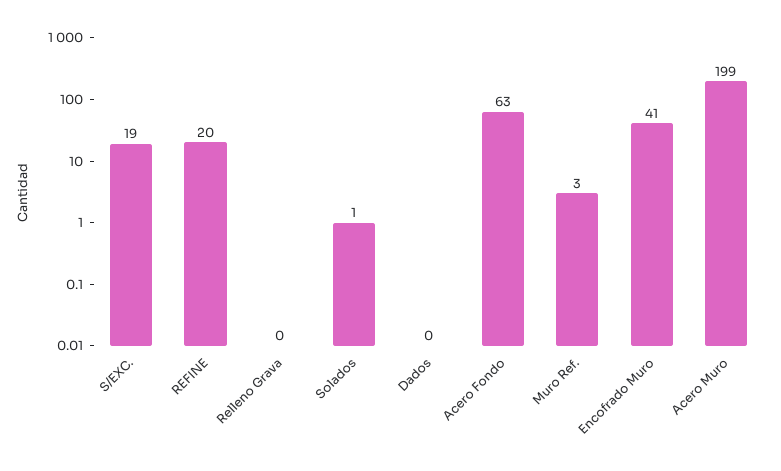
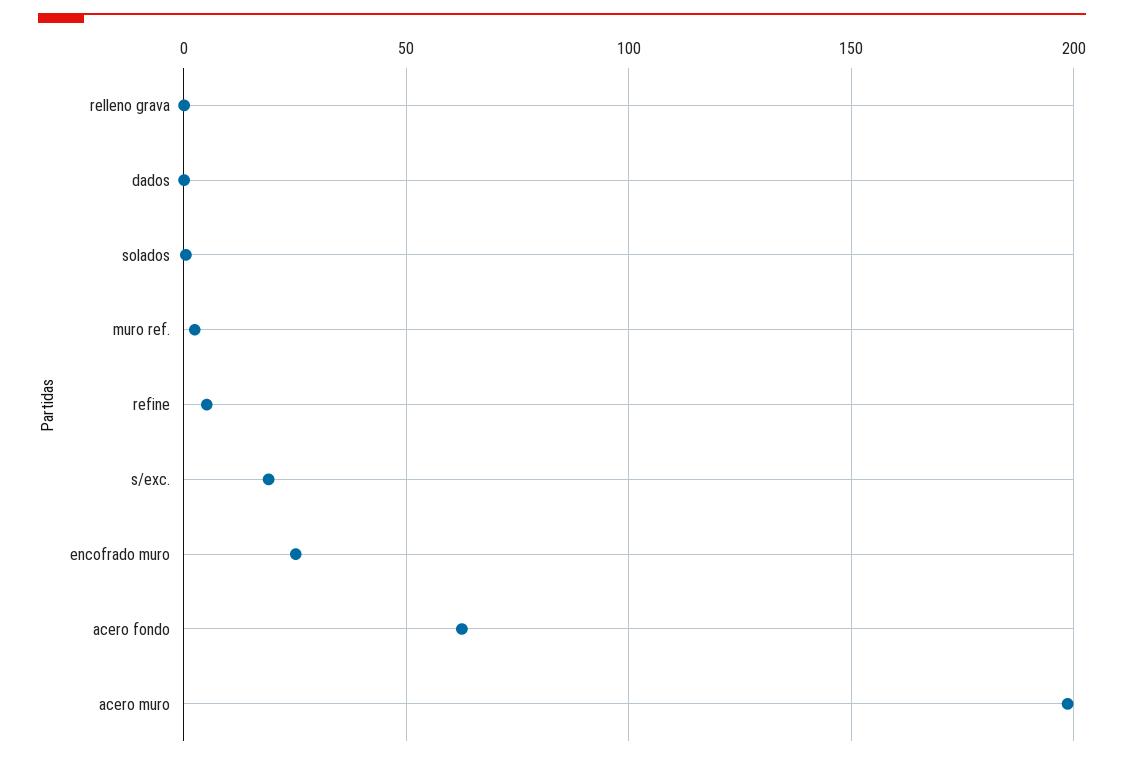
  {
    "S/EXC.": 19,
-   "REFINE": 20,
+   "REFINE": 5,
    "Relleno Grava": 0,
    "Solados": 1,
    "Dados": 0,
    "Acero Fondo": 63,
    "Muro Ref.": 3,
-   "Encofrado Muro": 41,
+   "Encofrado Muro": 25,
    "Acero Muro": 199
  }

